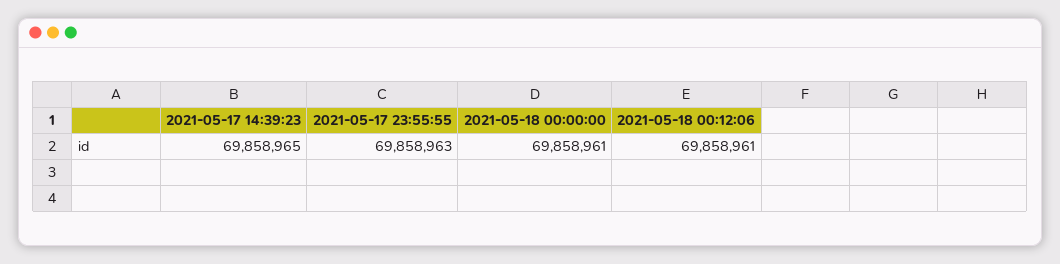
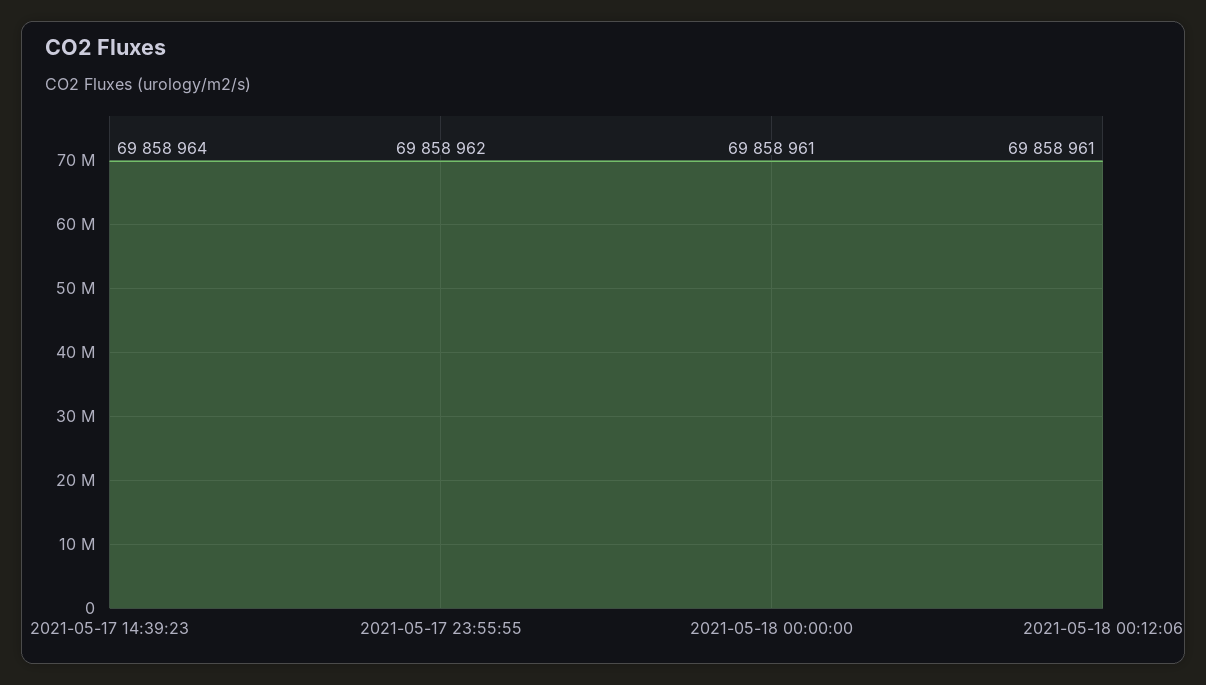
  {
-   "2021-05-17 14:39:23": 69858965,
+   "2021-05-17 14:39:23": 69858964,
-   "2021-05-17 23:55:55": 69858963,
+   "2021-05-17 23:55:55": 69858962,
    "2021-05-18 00:00:00": 69858961,
    "2021-05-18 00:12:06": 69858961
  }

